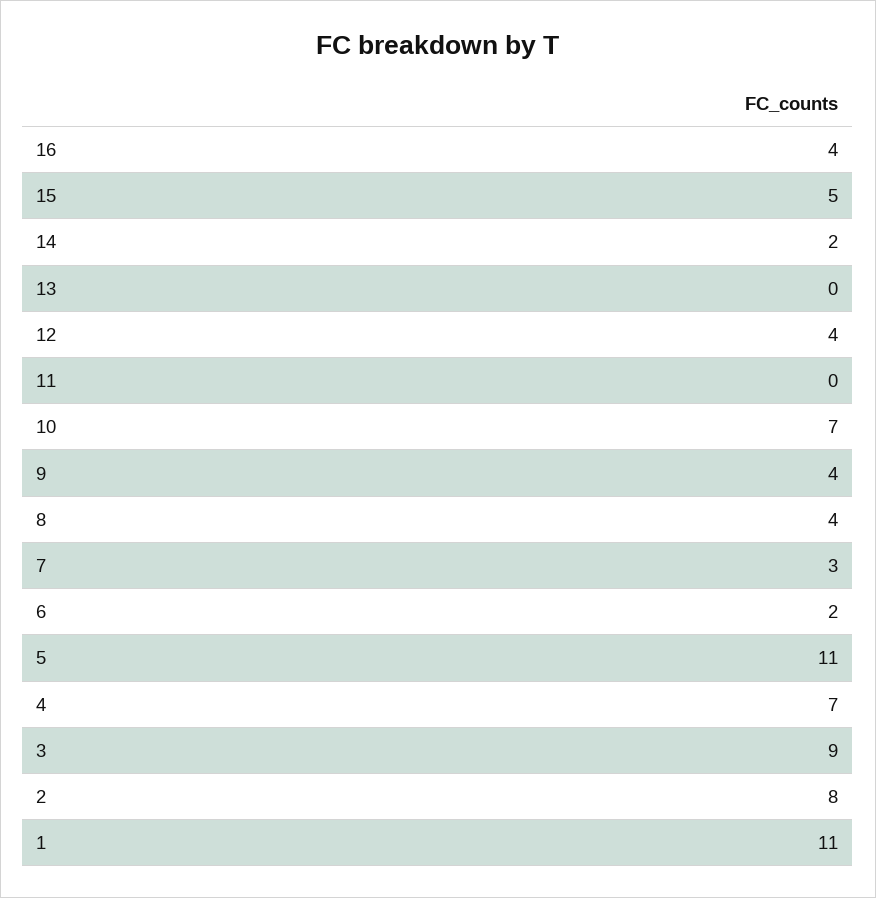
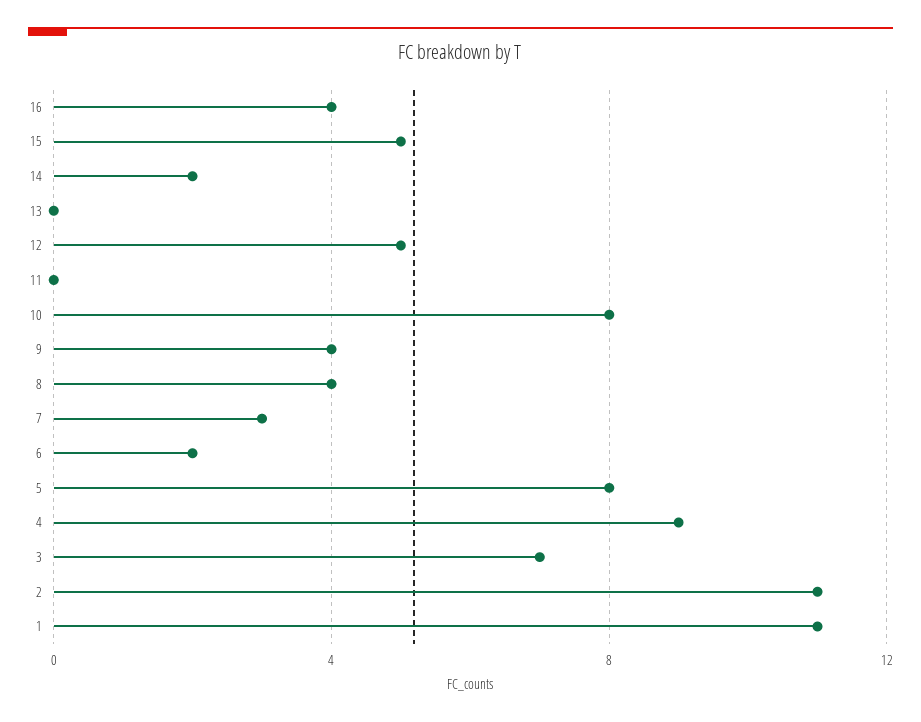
  {
    "16": 4,
    "15": 5,
    "14": 2,
    "13": 0,
-   "12": 4,
+   "12": 5,
    "11": 0,
-   "10": 7,
+   "10": 8,
    "9": 4,
    "8": 4,
    "7": 3,
    "6": 2,
-   "5": 11,
+   "5": 8,
-   "4": 7,
+   "4": 9,
-   "3": 9,
+   "3": 7,
-   "2": 8,
+   "2": 11,
    "1": 11
  }

